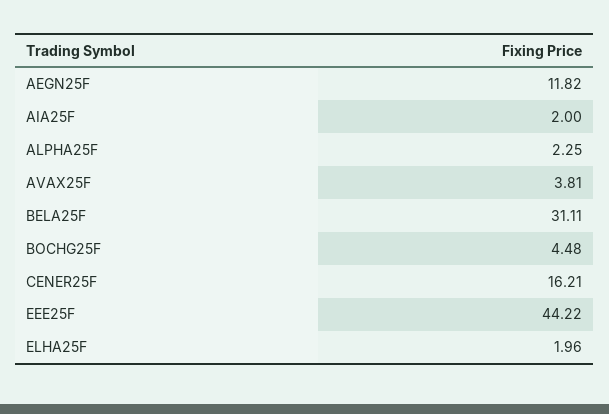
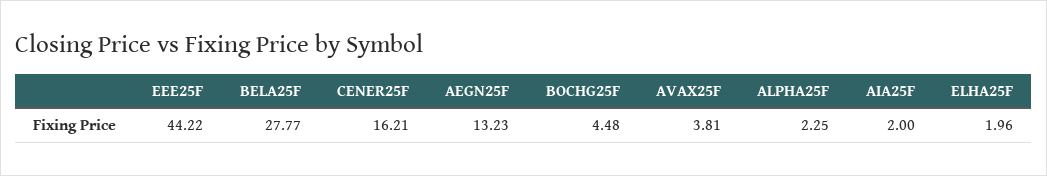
  {
-   "AEGN25F": 11.82,
+   "AEGN25F": 13.23,
    "AIA25F": 2,
    "ALPHA25F": 2.25,
    "AVAX25F": 3.81,
-   "BELA25F": 31.11,
+   "BELA25F": 27.77,
    "BOCHG25F": 4.48,
    "CENER25F": 16.21,
    "EEE25F": 44.22,
    "ELHA25F": 1.96
  }

